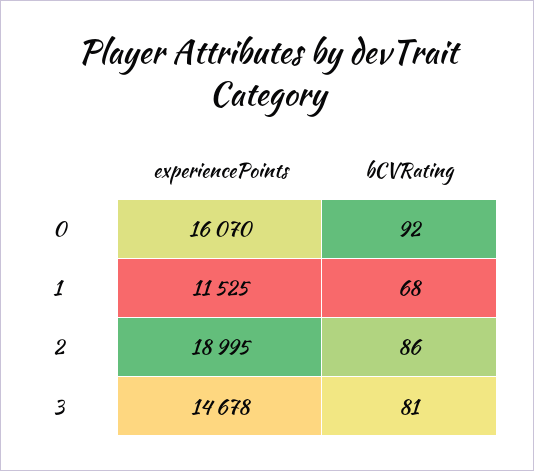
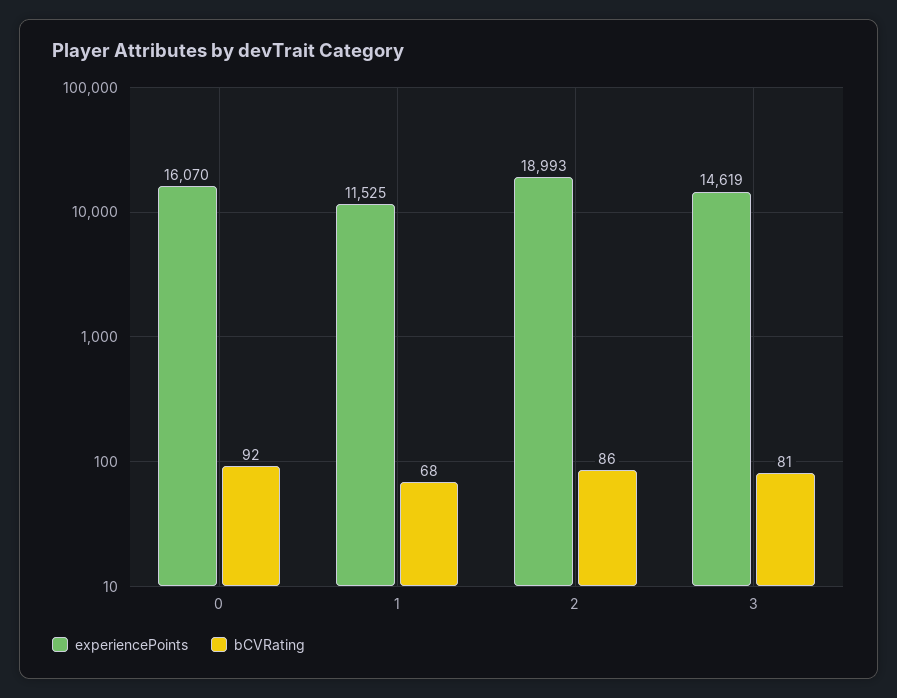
  {
    "experiencePoints": {
      "0": 16070,
      "1": 11525,
-     "2": 18995,
+     "2": 18993,
-     "3": 14678
+     "3": 14619
    },
    "bCVRating": {
      "0": 92,
      "1": 68,
      "2": 86,
      "3": 81
    }
  }

